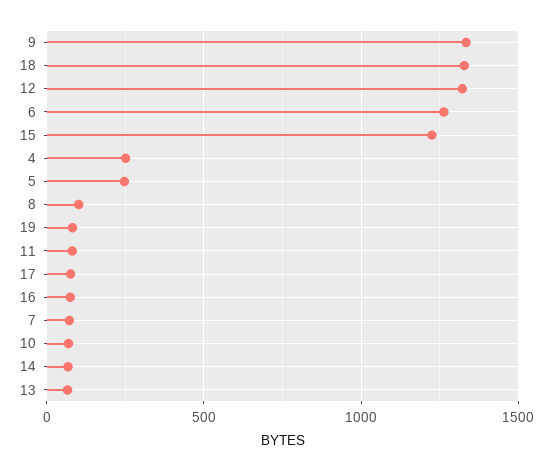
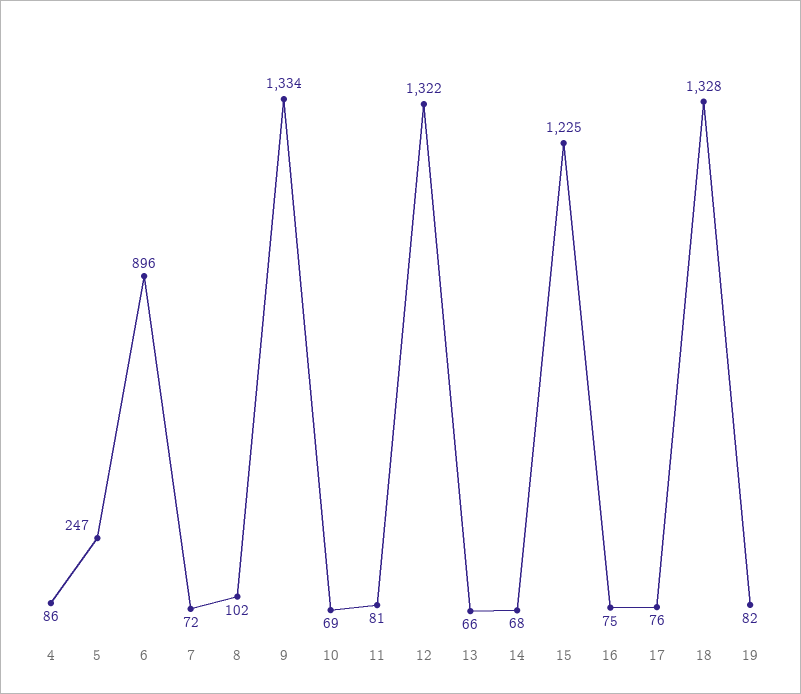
  {
    "9": 1334,
    "18": 1328,
    "12": 1322,
-   "6": 1250,
+   "6": 896,
    "15": 1225,
-   "4": 250,
+   "4": 86,
    "5": 247,
    "8": 102,
    "19": 82,
    "11": 81,
    "17": 76,
    "16": 75,
    "7": 72,
    "10": 69,
    "14": 68,
    "13": 66
  }

